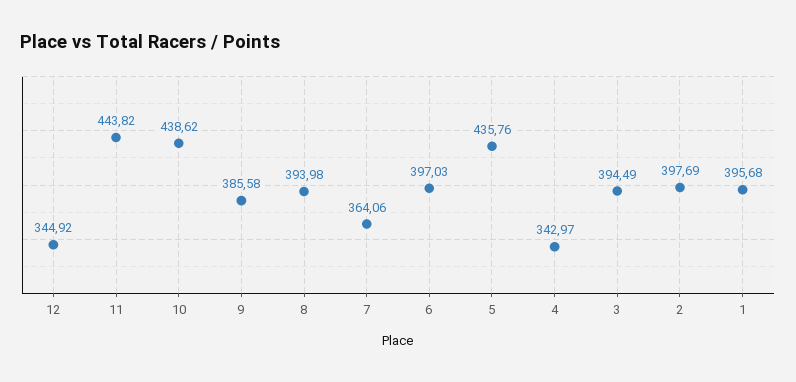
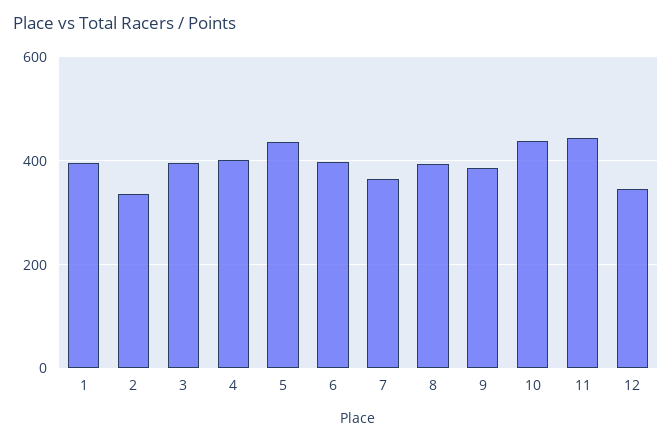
  {
    "12": 344.92,
    "11": 443.82,
    "10": 438.62,
    "9": 385.58,
    "8": 393.98,
    "7": 364.06,
    "6": 397.03,
    "5": 435.76,
-   "4": 342.97,
+   "4": 400,
    "3": 394.49,
-   "2": 397.69,
+   "2": 340,
    "1": 395.68
  }

